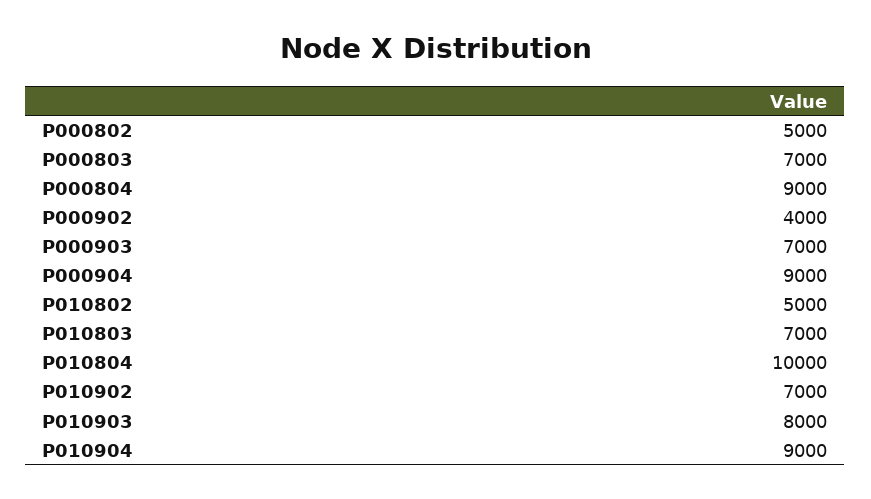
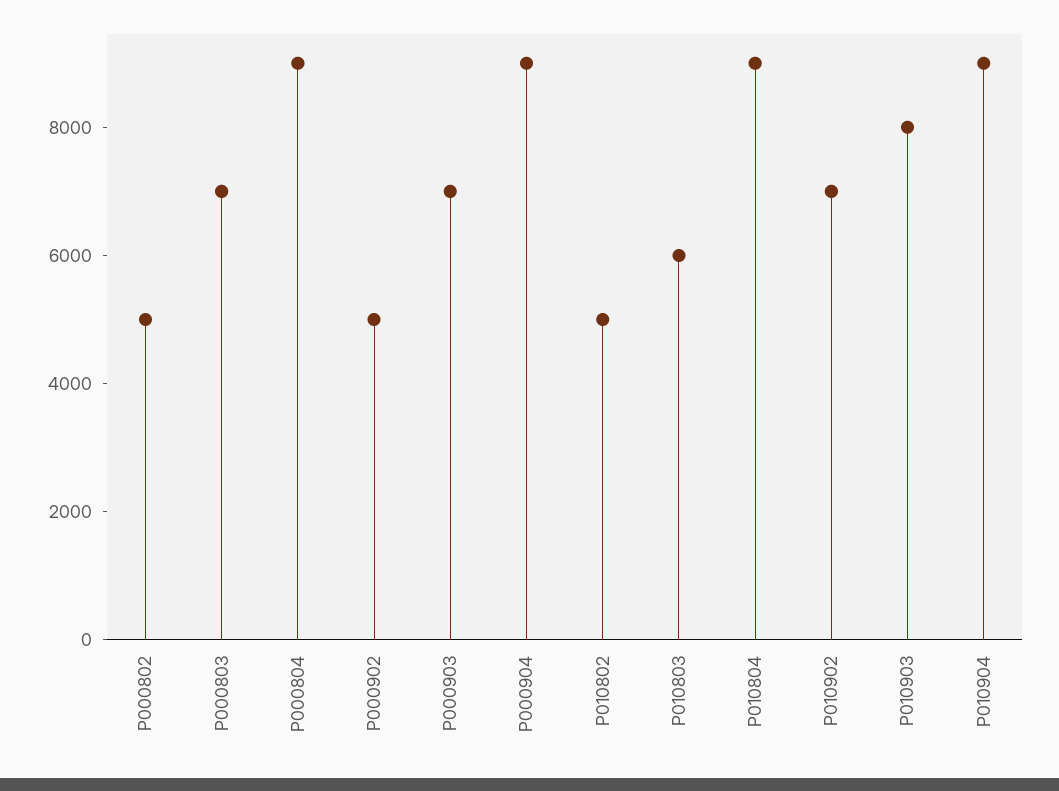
  {
    "P000802": 5000,
    "P000803": 7000,
    "P000804": 9000,
-   "P000902": 4000,
+   "P000902": 5000,
    "P000903": 7000,
    "P000904": 9000,
    "P010802": 5000,
-   "P010803": 7000,
+   "P010803": 6000,
-   "P010804": 10000,
+   "P010804": 9000,
    "P010902": 7000,
    "P010903": 8000,
    "P010904": 9000
  }

